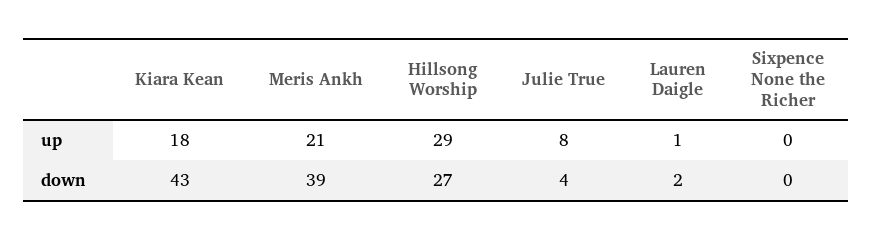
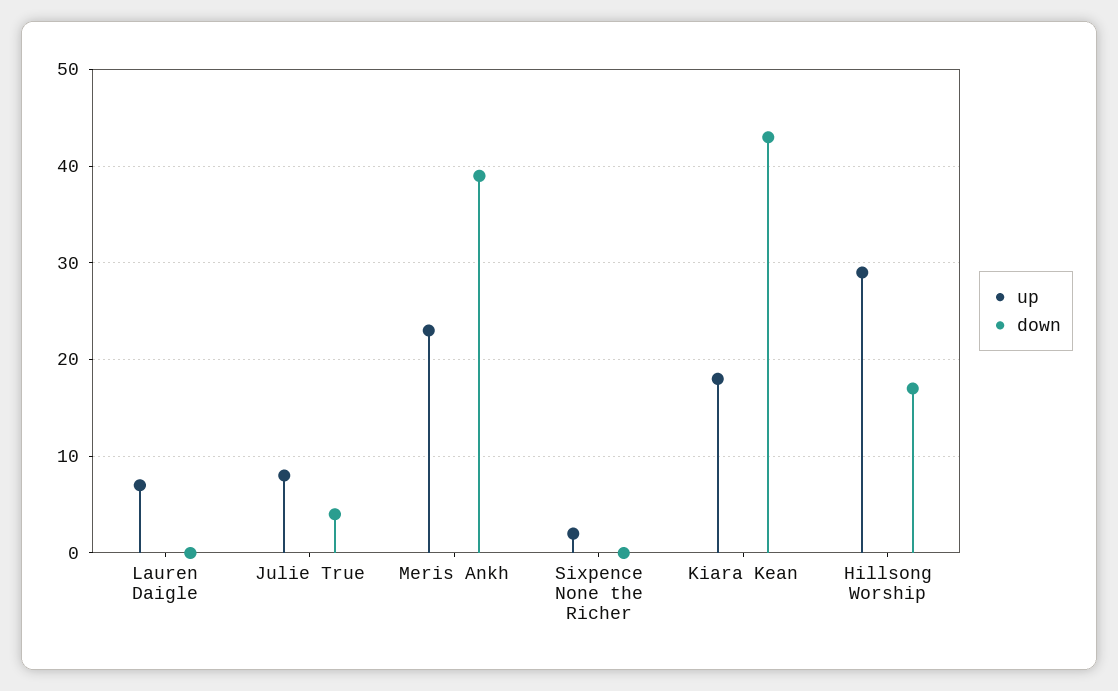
  {
    "up": {
      "Kiara Kean": 18,
-     "Meris Ankh": 21,
+     "Meris Ankh": 23,
      "Hillsong Worship": 29,
      "Julie True": 8,
-     "Lauren Daigle": 1,
+     "Lauren Daigle": 7,
-     "Sixpence None the Richer": 0
+     "Sixpence None the Richer": 2
    },
    "down": {
      "Kiara Kean": 43,
      "Meris Ankh": 39,
-     "Hillsong Worship": 27,
+     "Hillsong Worship": 17,
      "Julie True": 4,
-     "Lauren Daigle": 2,
+     "Lauren Daigle": 0,
      "Sixpence None the Richer": 0
    }
  }

